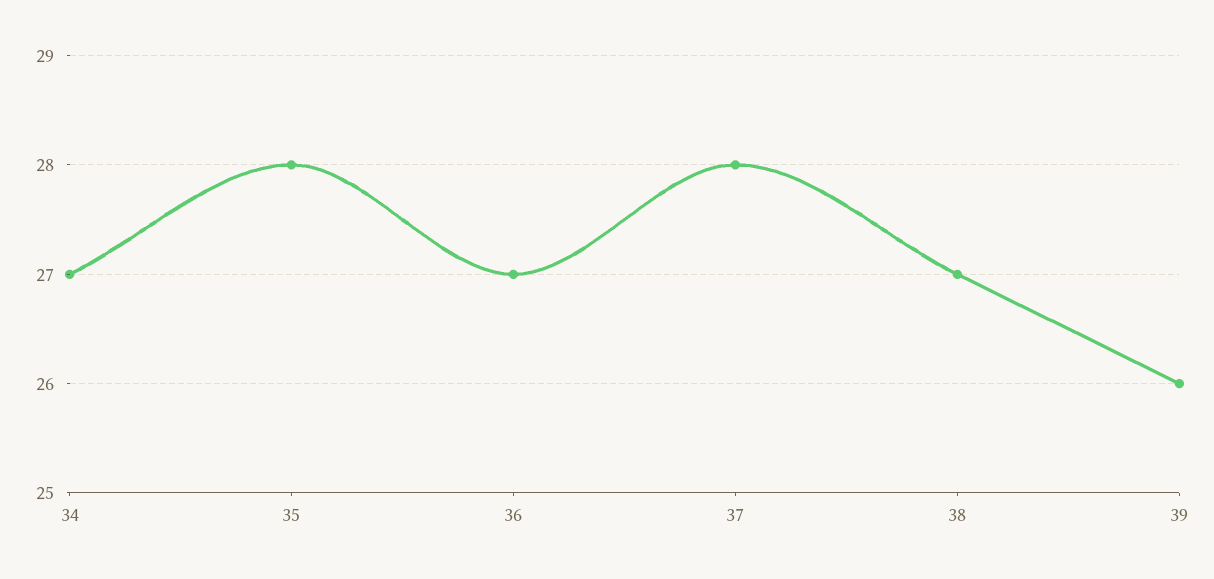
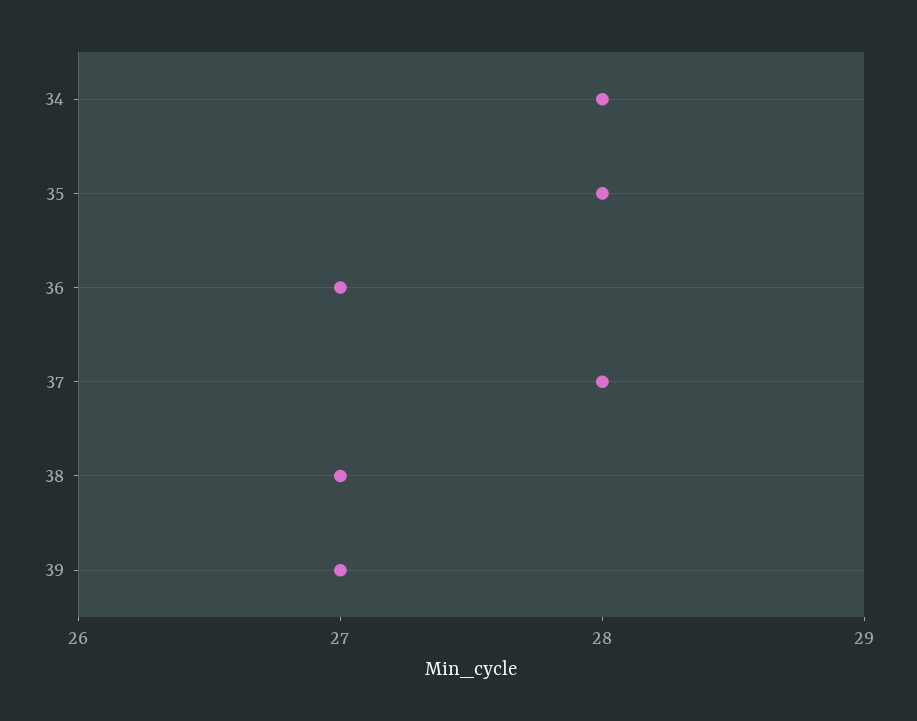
  {
-   "34": 27,
+   "34": 28,
    "35": 28,
    "36": 27,
    "37": 28,
    "38": 27,
-   "39": 26
+   "39": 27
  }

